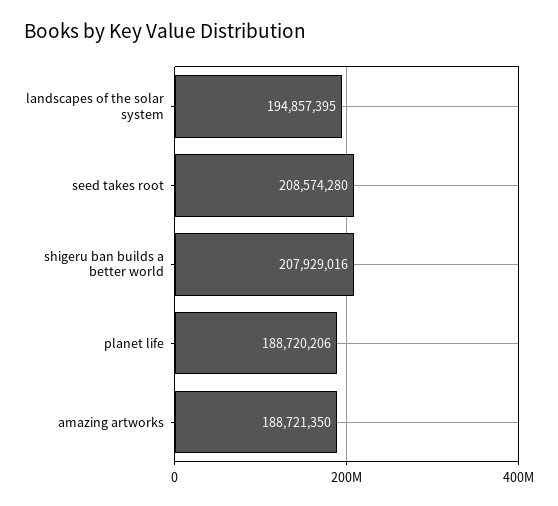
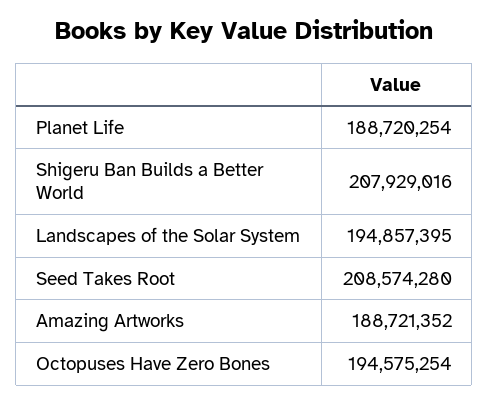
  {
    "landscapes of the solar system": 194857395,
    "seed takes root": 208574280,
    "shigeru ban builds a better world": 207929016,
-   "planet life": 188720206,
+   "planet life": 188720254,
-   "amazing artworks": 188721350
+   "amazing artworks": 188721352,
+   "Octopuses Have Zero Bones": 194575254
  }

